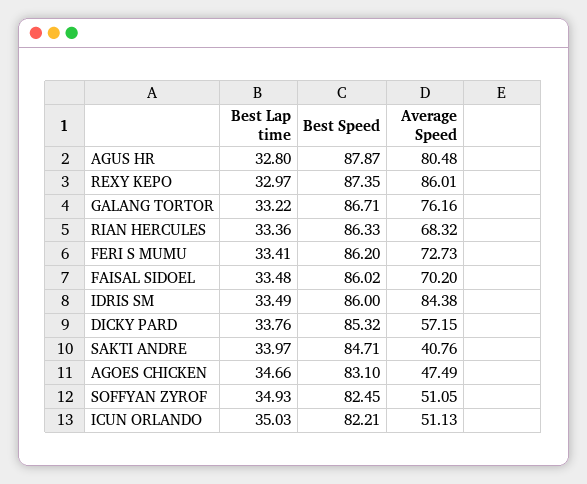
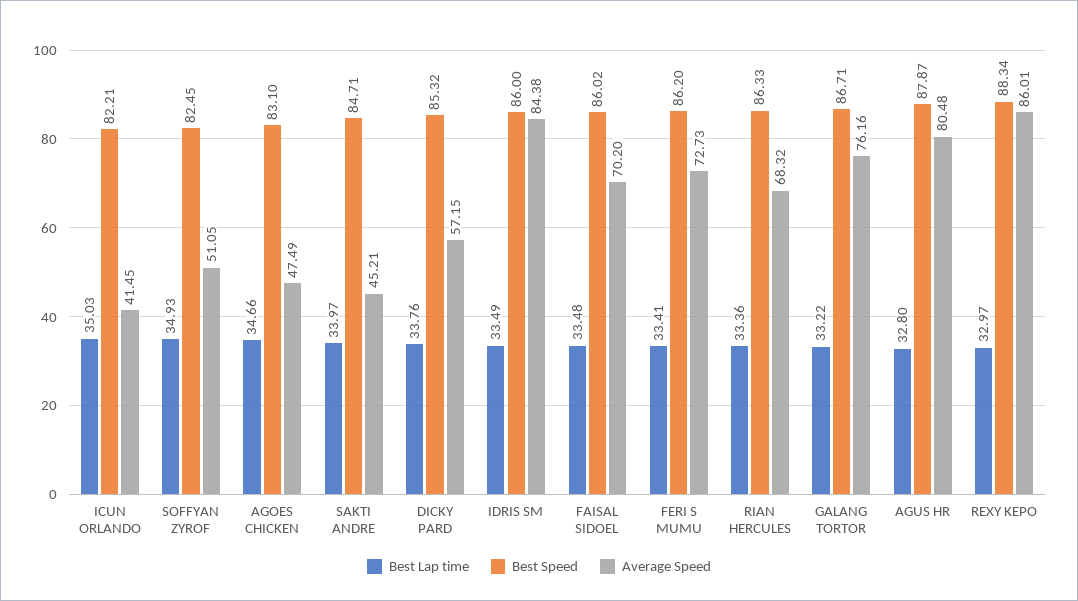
  {
    "Best Lap time": {
      "AGUS HR": 32.8,
      "REXY KEPO": 32.97,
      "GALANG TORTOR": 33.22,
      "RIAN HERCULES": 33.36,
      "FERI S MUMU": 33.41,
      "FAISAL SIDOEL": 33.48,
      "IDRIS SM": 33.49,
      "DICKY PARD": 33.76,
      "SAKTI ANDRE": 33.97,
      "AGOES CHICKEN": 34.66,
      "SOFFYAN ZYROF": 34.93,
      "ICUN ORLANDO": 35.03
    },
    "Best Speed": {
      "AGUS HR": 87.87,
-     "REXY KEPO": 87.35,
+     "REXY KEPO": 88.34,
      "GALANG TORTOR": 86.71,
      "RIAN HERCULES": 86.33,
      "FERI S MUMU": 86.2,
      "FAISAL SIDOEL": 86.02,
      "IDRIS SM": 86,
      "DICKY PARD": 85.32,
      "SAKTI ANDRE": 84.71,
      "AGOES CHICKEN": 83.1,
      "SOFFYAN ZYROF": 82.45,
      "ICUN ORLANDO": 82.21
    },
    "Average Speed": {
      "AGUS HR": 80.48,
      "REXY KEPO": 86.01,
      "GALANG TORTOR": 76.16,
      "RIAN HERCULES": 68.32,
      "FERI S MUMU": 72.73,
      "FAISAL SIDOEL": 70.2,
      "IDRIS SM": 84.38,
      "DICKY PARD": 57.15,
-     "SAKTI ANDRE": 40.76,
+     "SAKTI ANDRE": 45.21,
      "AGOES CHICKEN": 47.49,
      "SOFFYAN ZYROF": 51.05,
-     "ICUN ORLANDO": 51.13
+     "ICUN ORLANDO": 41.45
    }
  }

